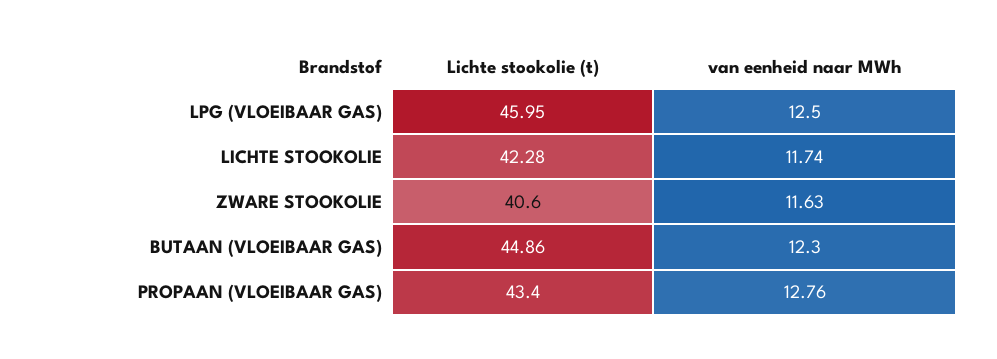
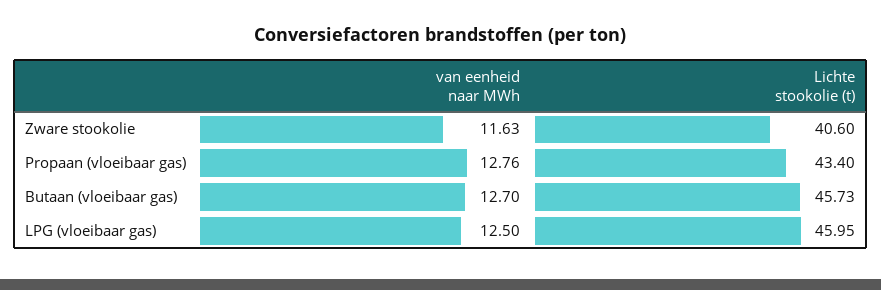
  {
    "Lichte stookolie (t)": {
      "LPG (VLOEIBAAR GAS)": 45.95,
-     "LICHTE STOOKOLIE": 42.28,
      "ZWARE STOOKOLIE": 40.6,
-     "BUTAAN (VLOEIBAAR GAS)": 44.86,
+     "BUTAAN (VLOEIBAAR GAS)": 45.73,
      "PROPAAN (VLOEIBAAR GAS)": 43.4
    },
    "van eenheid naar MWh": {
      "LPG (VLOEIBAAR GAS)": 12.5,
-     "LICHTE STOOKOLIE": 11.74,
      "ZWARE STOOKOLIE": 11.63,
-     "BUTAAN (VLOEIBAAR GAS)": 12.3,
+     "BUTAAN (VLOEIBAAR GAS)": 12.7,
      "PROPAAN (VLOEIBAAR GAS)": 12.76
    }
  }

